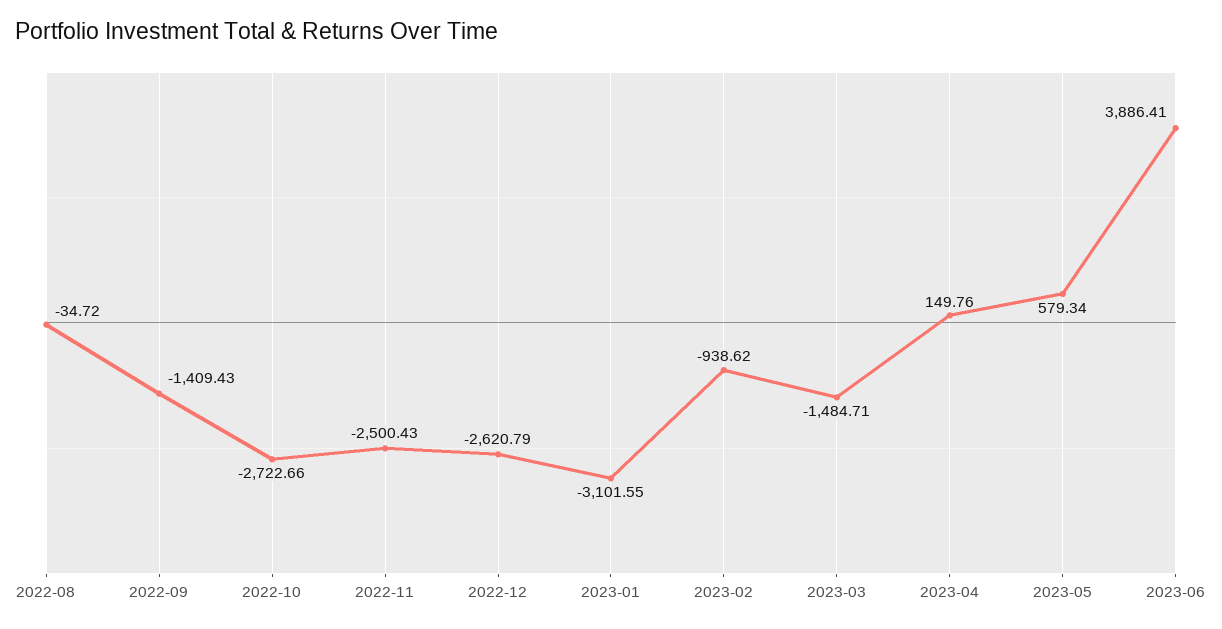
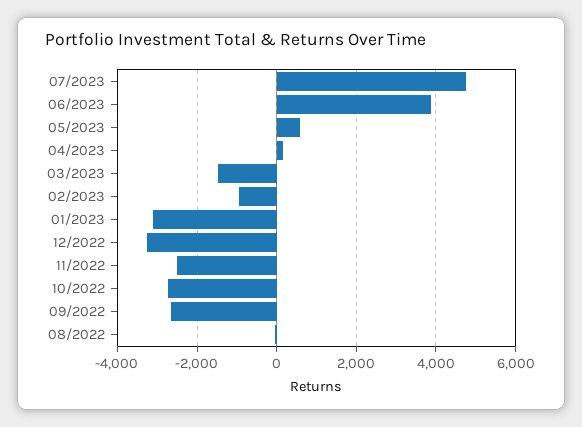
  {
    "2022-08": -34.72,
-   "2022-09": -1409.43,
+   "2022-09": -2600,
    "2022-10": -2722.66,
    "2022-11": -2500.43,
-   "2022-12": -2620.79,
+   "2022-12": -3200,
    "2023-01": -3101.55,
    "2023-02": -938.62,
    "2023-03": -1484.71,
    "2023-04": 149.76,
    "2023-05": 579.34,
-   "2023-06": 3886.41
+   "2023-06": 3886.41,
+   "07/2023": 4800
  }

